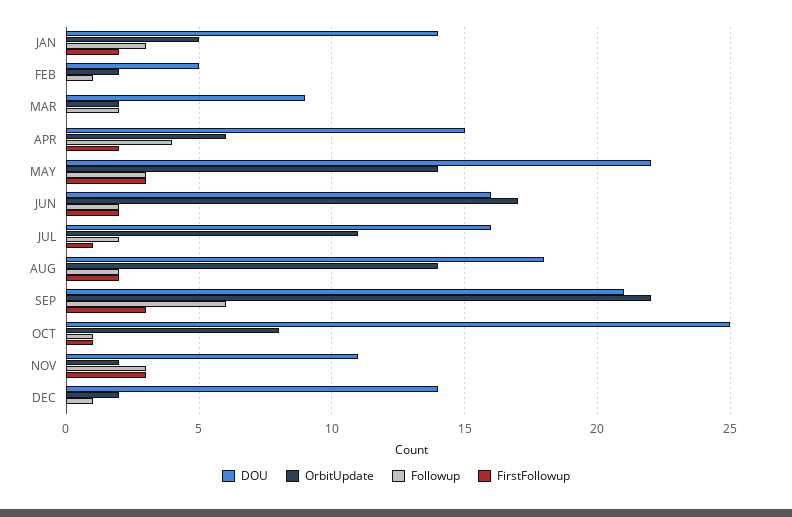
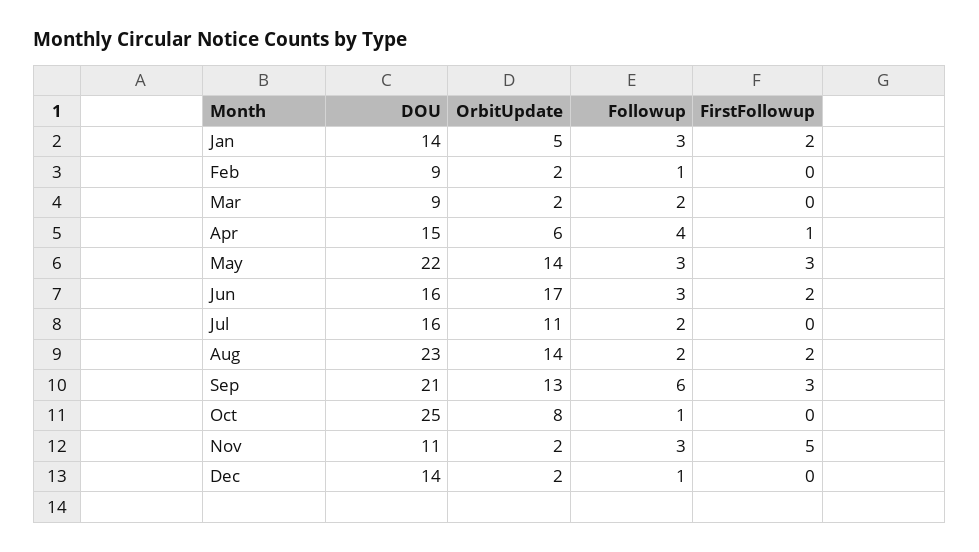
  {
    "DOU": {
      "JAN": 14,
-     "FEB": 5,
+     "FEB": 9,
      "MAR": 9,
      "APR": 15,
      "MAY": 22,
      "JUN": 16,
      "JUL": 16,
-     "AUG": 18,
+     "AUG": 23,
      "SEP": 21,
      "OCT": 25,
      "NOV": 11,
      "DEC": 14
    },
    "OrbitUpdate": {
      "JAN": 5,
      "FEB": 2,
      "MAR": 2,
      "APR": 6,
      "MAY": 14,
      "JUN": 17,
      "JUL": 11,
      "AUG": 14,
-     "SEP": 22,
+     "SEP": 13,
      "OCT": 8,
      "NOV": 2,
      "DEC": 2
    },
    "Followup": {
      "JAN": 3,
      "FEB": 1,
      "MAR": 2,
      "APR": 4,
      "MAY": 3,
-     "JUN": 2,
+     "JUN": 3,
      "JUL": 2,
      "AUG": 2,
      "SEP": 6,
      "OCT": 1,
      "NOV": 3,
      "DEC": 1
    },
    "FirstFollowup": {
      "JAN": 2,
      "FEB": 0,
      "MAR": 0,
-     "APR": 2,
+     "APR": 1,
      "MAY": 3,
      "JUN": 2,
-     "JUL": 1,
+     "JUL": 0,
      "AUG": 2,
      "SEP": 3,
-     "OCT": 1,
+     "OCT": 0,
-     "NOV": 3,
+     "NOV": 5,
      "DEC": 0
    }
  }

